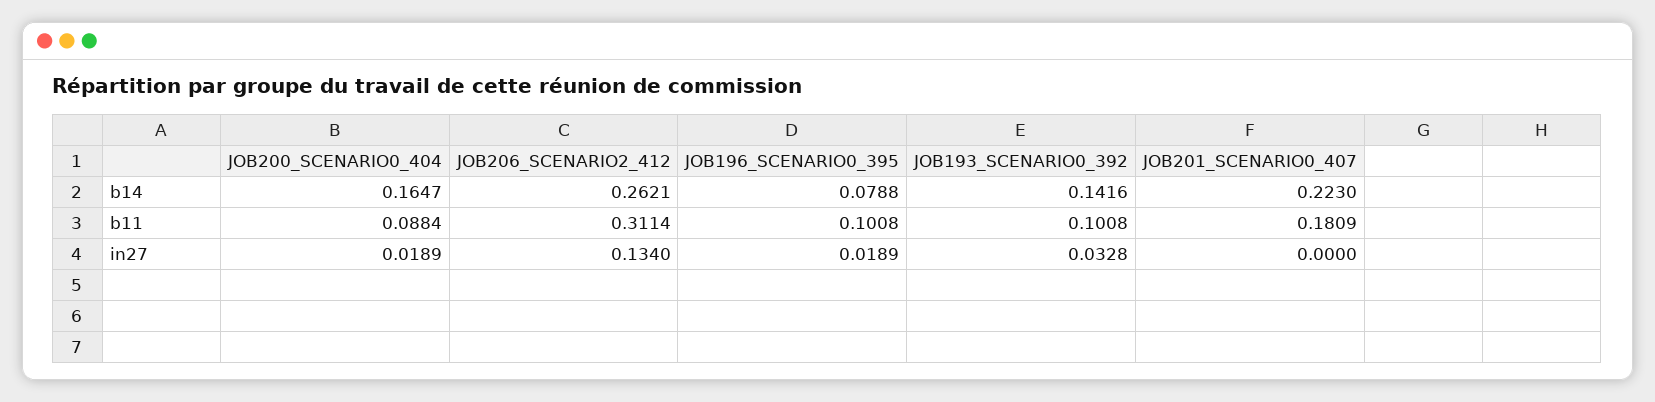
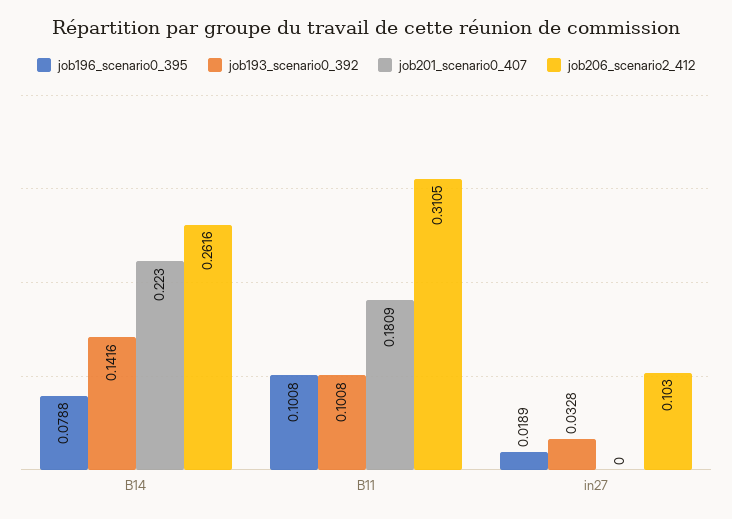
  {
-   "JOB200_SCENARIO0_404": {
-     "b14": 0.1647,
-     "b11": 0.0884,
-     "in27": 0.0189
-   },
    "JOB206_SCENARIO2_412": {
-     "b14": 0.2621,
+     "b14": 0.2616,
-     "b11": 0.3114,
+     "b11": 0.3105,
-     "in27": 0.134
+     "in27": 0.103
    },
    "JOB196_SCENARIO0_395": {
      "b14": 0.0788,
      "b11": 0.1008,
      "in27": 0.0189
    },
    "JOB193_SCENARIO0_392": {
      "b14": 0.1416,
      "b11": 0.1008,
      "in27": 0.0328
    },
    "JOB201_SCENARIO0_407": {
      "b14": 0.223,
      "b11": 0.1809,
      "in27": 0
    }
  }

